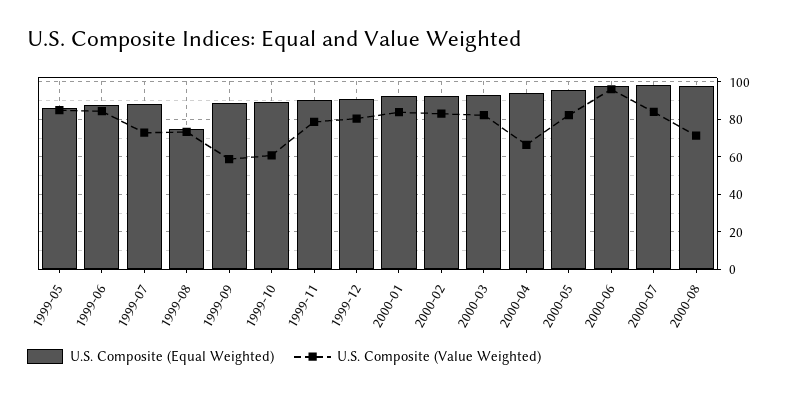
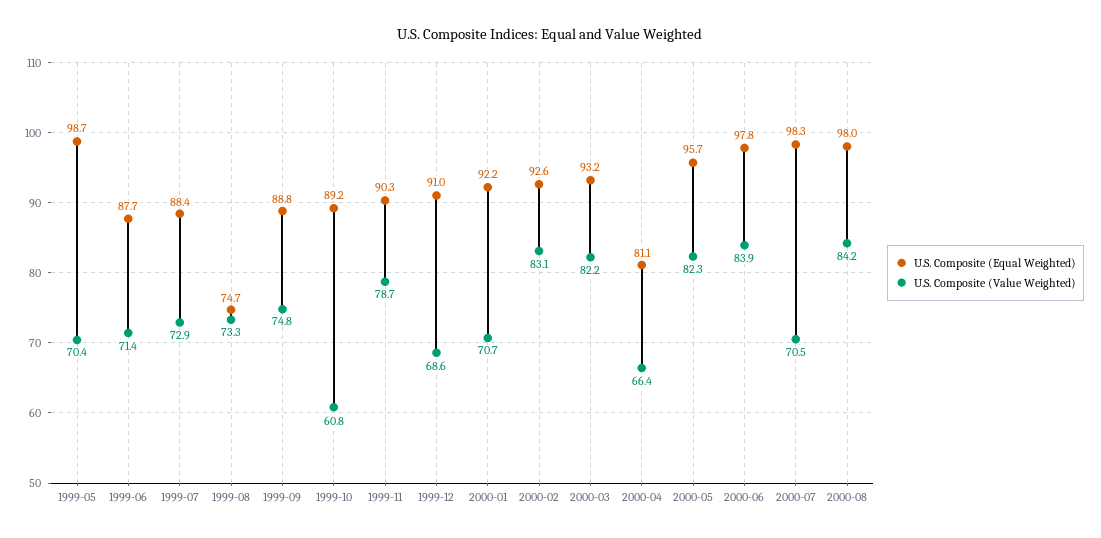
  {
    "U.S. Composite (Equal Weighted)": {
-     "1999-05": 85,
+     "1999-05": 98.7,
      "1999-06": 87.7,
      "1999-07": 88.4,
      "1999-08": 74.7,
      "1999-09": 88.8,
      "1999-10": 89.2,
      "1999-11": 90.3,
      "1999-12": 91,
      "2000-01": 92.2,
      "2000-02": 92.6,
      "2000-03": 93.2,
-     "2000-04": 95,
+     "2000-04": 81.1,
      "2000-05": 95.7,
      "2000-06": 97.8,
      "2000-07": 98.3,
      "2000-08": 98
    },
    "U.S. Composite (Value Weighted)": {
-     "1999-05": 85,
+     "1999-05": 70.4,
-     "1999-06": 85,
+     "1999-06": 71.4,
      "1999-07": 72.9,
      "1999-08": 73.3,
-     "1999-09": 60,
+     "1999-09": 74.8,
      "1999-10": 60.8,
      "1999-11": 78.7,
-     "1999-12": 80,
+     "1999-12": 68.6,
-     "2000-01": 85,
+     "2000-01": 70.7,
      "2000-02": 83.1,
      "2000-03": 82.2,
      "2000-04": 66.4,
      "2000-05": 82.3,
-     "2000-06": 95,
+     "2000-06": 83.9,
-     "2000-07": 85,
+     "2000-07": 70.5,
-     "2000-08": 70
+     "2000-08": 84.2
    }
  }

